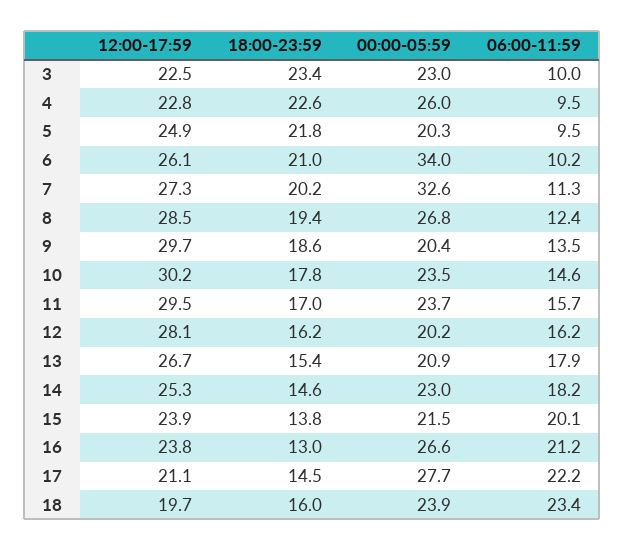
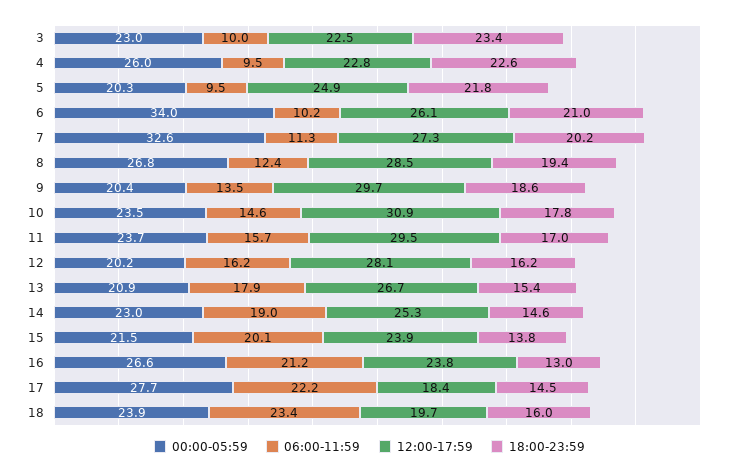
  {
    "12:00-17:59": {
      "3": 22.5,
      "4": 22.8,
      "5": 24.9,
      "6": 26.1,
      "7": 27.3,
      "8": 28.5,
      "9": 29.7,
-     "10": 30.2,
+     "10": 30.9,
      "11": 29.5,
      "12": 28.1,
      "13": 26.7,
      "14": 25.3,
      "15": 23.9,
      "16": 23.8,
-     "17": 21.1,
+     "17": 18.4,
      "18": 19.7
    },
    "18:00-23:59": {
      "3": 23.4,
      "4": 22.6,
      "5": 21.8,
      "6": 21,
      "7": 20.2,
      "8": 19.4,
      "9": 18.6,
      "10": 17.8,
      "11": 17,
      "12": 16.2,
      "13": 15.4,
      "14": 14.6,
      "15": 13.8,
      "16": 13,
      "17": 14.5,
      "18": 16
    },
    "00:00-05:59": {
      "3": 23,
      "4": 26,
      "5": 20.3,
      "6": 34,
      "7": 32.6,
      "8": 26.8,
      "9": 20.4,
      "10": 23.5,
      "11": 23.7,
      "12": 20.2,
      "13": 20.9,
      "14": 23,
      "15": 21.5,
      "16": 26.6,
      "17": 27.7,
      "18": 23.9
    },
    "06:00-11:59": {
      "3": 10,
      "4": 9.5,
      "5": 9.5,
      "6": 10.2,
      "7": 11.3,
      "8": 12.4,
      "9": 13.5,
      "10": 14.6,
      "11": 15.7,
      "12": 16.2,
      "13": 17.9,
-     "14": 18.2,
+     "14": 19,
      "15": 20.1,
      "16": 21.2,
      "17": 22.2,
      "18": 23.4
    }
  }

